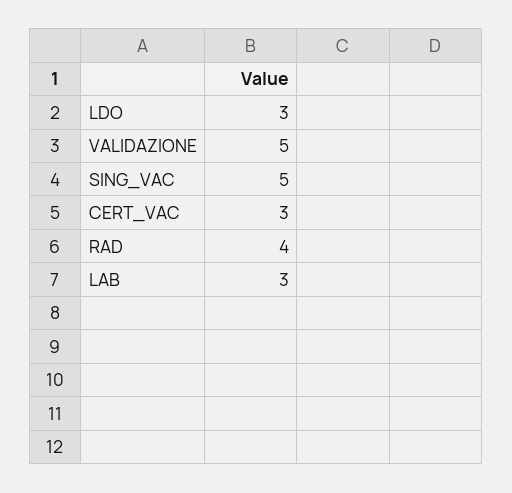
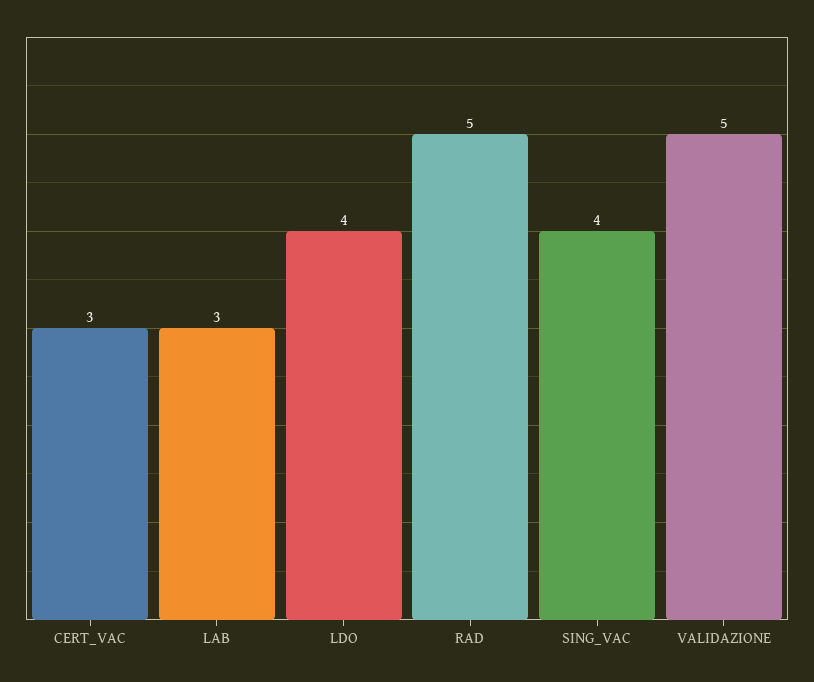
  {
-   "LDO": 3,
+   "LDO": 4,
    "VALIDAZIONE": 5,
-   "SING_VAC": 5,
+   "SING_VAC": 4,
    "CERT_VAC": 3,
-   "RAD": 4,
+   "RAD": 5,
    "LAB": 3
  }

